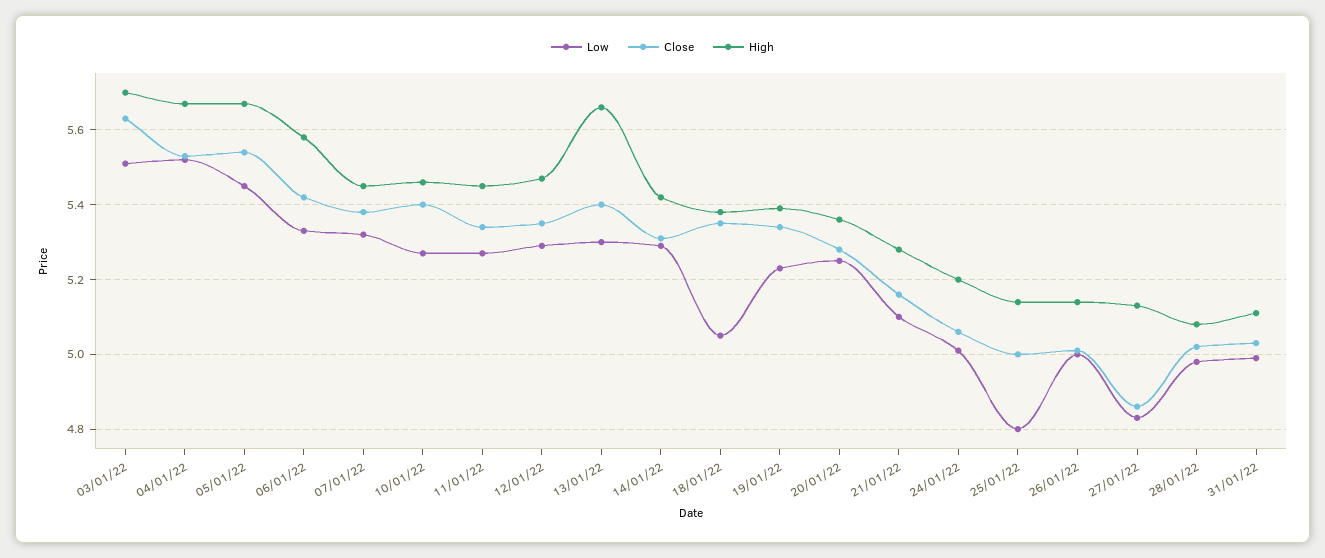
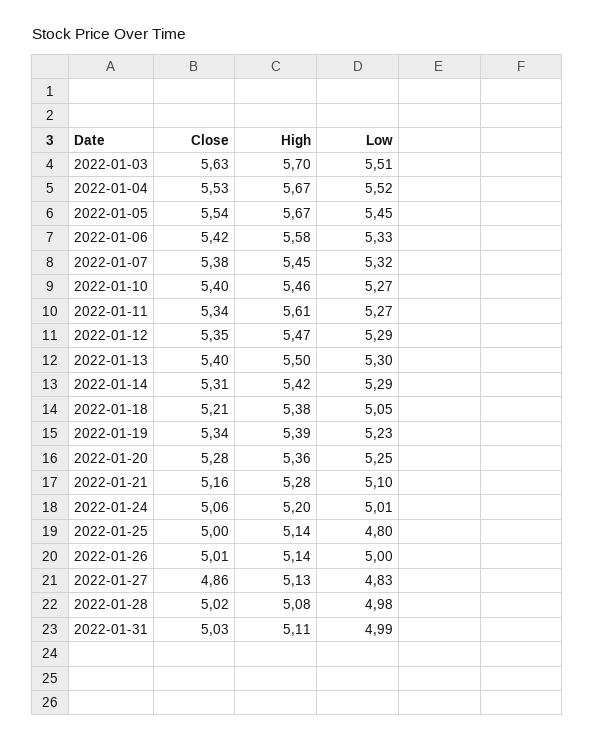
  {
    "Low": {
      "03/01/22": 5.51,
      "04/01/22": 5.52,
      "05/01/22": 5.45,
      "06/01/22": 5.33,
      "07/01/22": 5.32,
      "10/01/22": 5.27,
      "11/01/22": 5.27,
      "12/01/22": 5.29,
      "13/01/22": 5.3,
      "14/01/22": 5.29,
      "18/01/22": 5.05,
      "19/01/22": 5.23,
      "20/01/22": 5.25,
      "21/01/22": 5.1,
      "24/01/22": 5.01,
      "25/01/22": 4.8,
      "26/01/22": 5,
      "27/01/22": 4.83,
      "28/01/22": 4.98,
      "31/01/22": 4.99
    },
    "Close": {
      "03/01/22": 5.63,
      "04/01/22": 5.53,
      "05/01/22": 5.54,
      "06/01/22": 5.42,
      "07/01/22": 5.38,
      "10/01/22": 5.4,
      "11/01/22": 5.34,
      "12/01/22": 5.35,
      "13/01/22": 5.4,
      "14/01/22": 5.31,
-     "18/01/22": 5.35,
+     "18/01/22": 5.21,
      "19/01/22": 5.34,
      "20/01/22": 5.28,
      "21/01/22": 5.16,
      "24/01/22": 5.06,
      "25/01/22": 5,
      "26/01/22": 5.01,
      "27/01/22": 4.86,
      "28/01/22": 5.02,
      "31/01/22": 5.03
    },
    "High": {
      "03/01/22": 5.7,
      "04/01/22": 5.67,
      "05/01/22": 5.67,
      "06/01/22": 5.58,
      "07/01/22": 5.45,
      "10/01/22": 5.46,
-     "11/01/22": 5.45,
+     "11/01/22": 5.61,
      "12/01/22": 5.47,
-     "13/01/22": 5.65,
+     "13/01/22": 5.5,
      "14/01/22": 5.42,
      "18/01/22": 5.38,
      "19/01/22": 5.39,
      "20/01/22": 5.36,
      "21/01/22": 5.28,
      "24/01/22": 5.2,
      "25/01/22": 5.14,
      "26/01/22": 5.14,
      "27/01/22": 5.13,
      "28/01/22": 5.08,
      "31/01/22": 5.11
    }
  }

